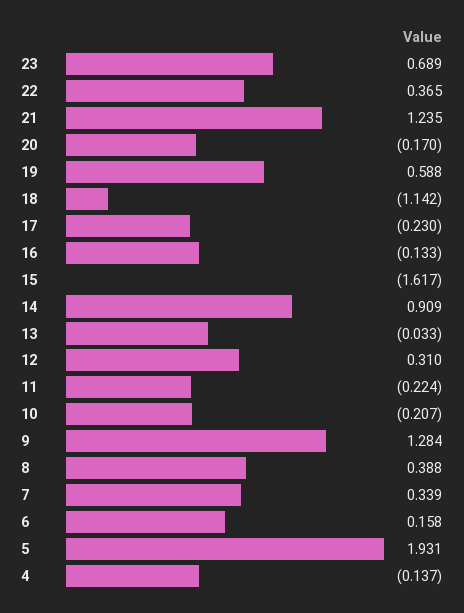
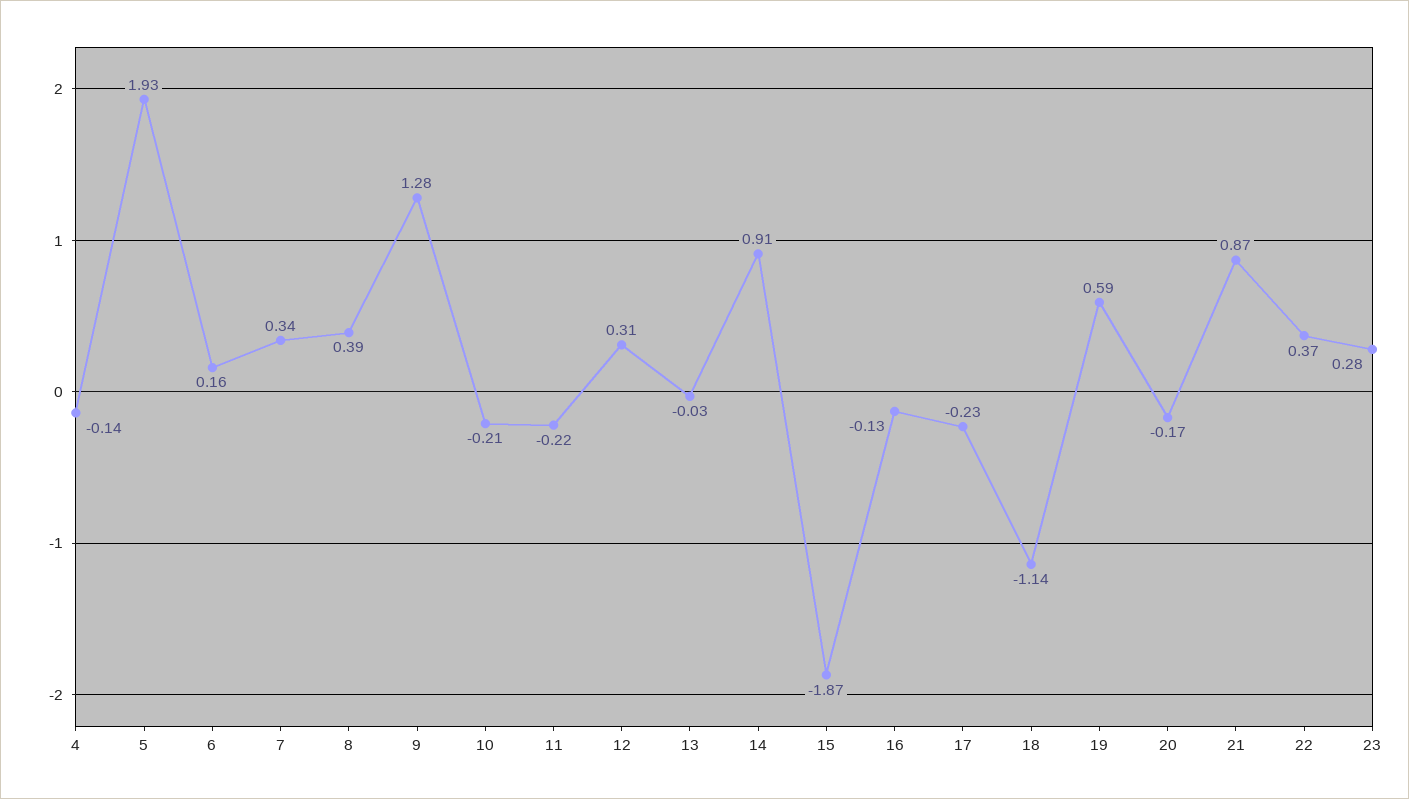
  {
-   "23": 0.689,
+   "23": 0.28,
    "22": 0.365,
-   "21": 1.235,
+   "21": 0.87,
    "20": -0.17,
    "19": 0.588,
    "18": -1.142,
    "17": -0.23,
    "16": -0.133,
-   "15": -1.617,
+   "15": -1.87,
    "14": 0.909,
    "13": -0.033,
    "12": 0.31,
    "11": -0.224,
    "10": -0.207,
    "9": 1.284,
    "8": 0.388,
    "7": 0.339,
    "6": 0.158,
    "5": 1.931,
    "4": -0.137
  }

